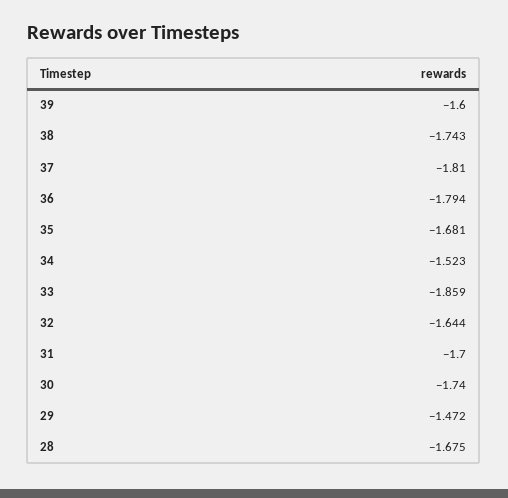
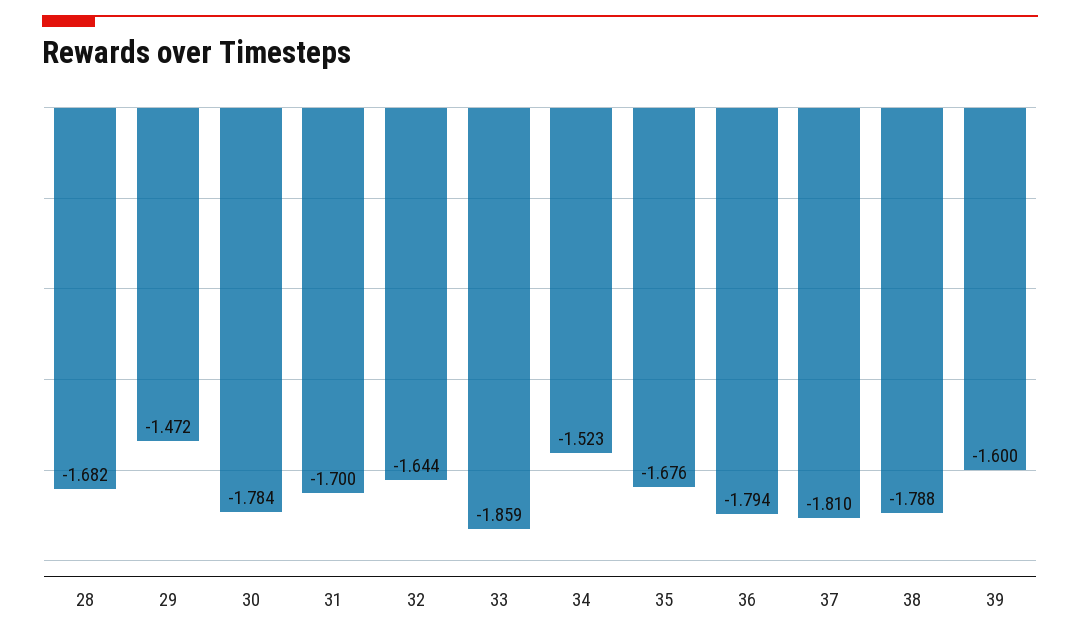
  {
    "39": -1.6,
-   "38": -1.743,
+   "38": -1.788,
    "37": -1.81,
    "36": -1.794,
-   "35": -1.681,
+   "35": -1.676,
    "34": -1.523,
    "33": -1.859,
    "32": -1.644,
    "31": -1.7,
-   "30": -1.74,
+   "30": -1.784,
    "29": -1.472,
-   "28": -1.675
+   "28": -1.682
  }

